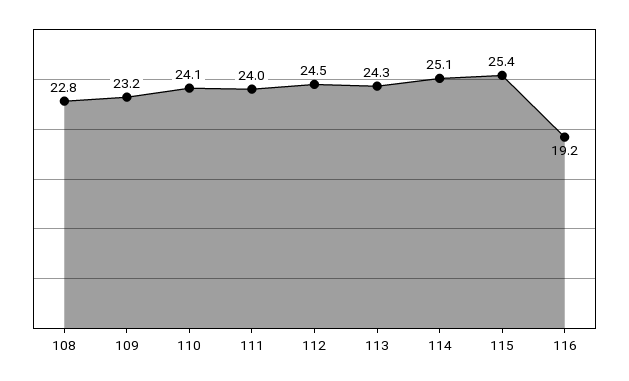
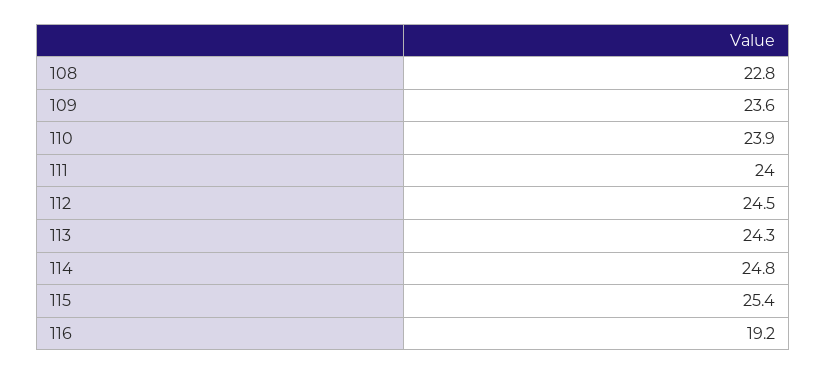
  {
    "108": 22.8,
-   "109": 23.2,
+   "109": 23.6,
-   "110": 24.1,
+   "110": 23.9,
    "111": 24,
    "112": 24.5,
    "113": 24.3,
-   "114": 25.1,
+   "114": 24.8,
    "115": 25.4,
    "116": 19.2
  }

